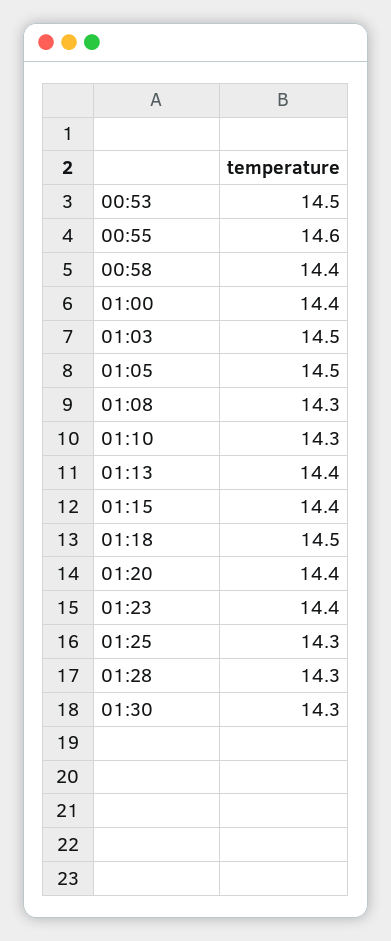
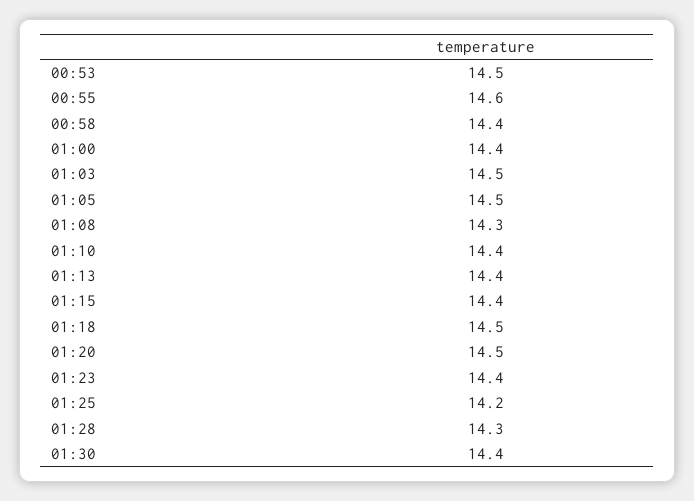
  {
    "00:53": 14.5,
    "00:55": 14.6,
    "00:58": 14.4,
    "01:00": 14.4,
    "01:03": 14.5,
    "01:05": 14.5,
    "01:08": 14.3,
-   "01:10": 14.3,
+   "01:10": 14.4,
    "01:13": 14.4,
    "01:15": 14.4,
    "01:18": 14.5,
-   "01:20": 14.4,
+   "01:20": 14.5,
    "01:23": 14.4,
-   "01:25": 14.3,
+   "01:25": 14.2,
    "01:28": 14.3,
-   "01:30": 14.3
+   "01:30": 14.4
  }

